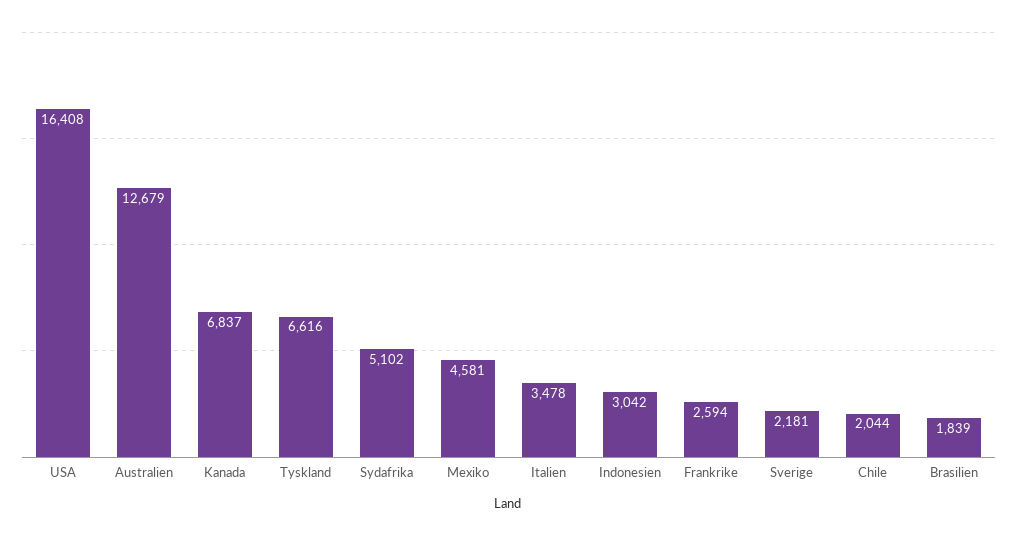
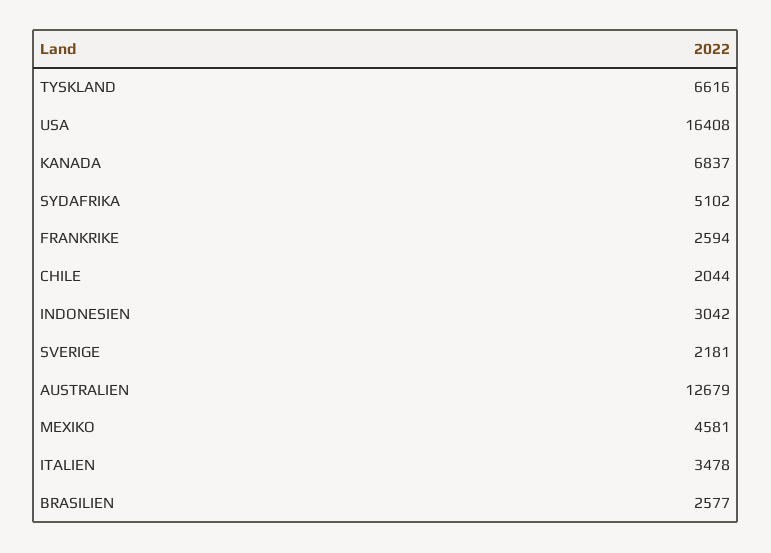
  {
    "USA": 16408,
    "Australien": 12679,
    "Kanada": 6837,
    "Tyskland": 6616,
    "Sydafrika": 5102,
    "Mexiko": 4581,
    "Italien": 3478,
    "Indonesien": 3042,
    "Frankrike": 2594,
    "Sverige": 2181,
    "Chile": 2044,
-   "Brasilien": 1839
+   "Brasilien": 2577
  }

